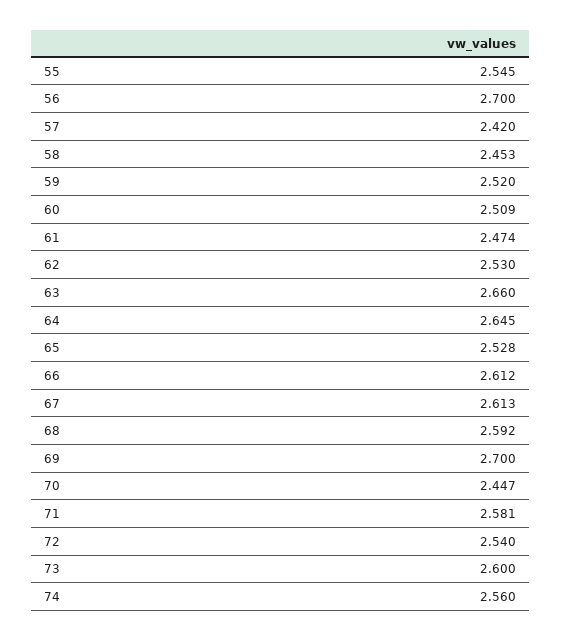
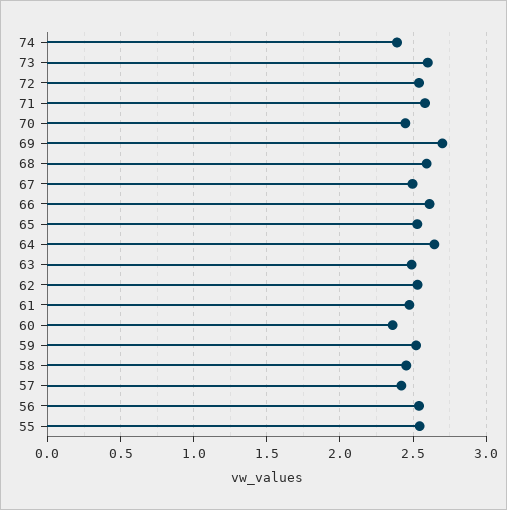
  {
    "55": 2.545,
-   "56": 2.7,
+   "56": 2.55,
    "57": 2.42,
    "58": 2.453,
    "59": 2.52,
-   "60": 2.509,
+   "60": 2.35,
    "61": 2.474,
    "62": 2.53,
-   "63": 2.66,
+   "63": 2.5,
    "64": 2.645,
    "65": 2.528,
    "66": 2.612,
-   "67": 2.613,
+   "67": 2.5,
    "68": 2.592,
    "69": 2.7,
    "70": 2.447,
    "71": 2.581,
    "72": 2.54,
    "73": 2.6,
-   "74": 2.56
+   "74": 2.4
  }

